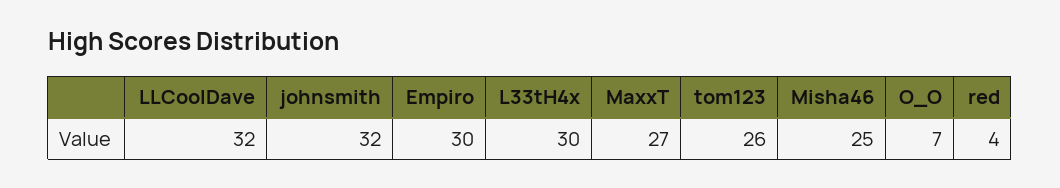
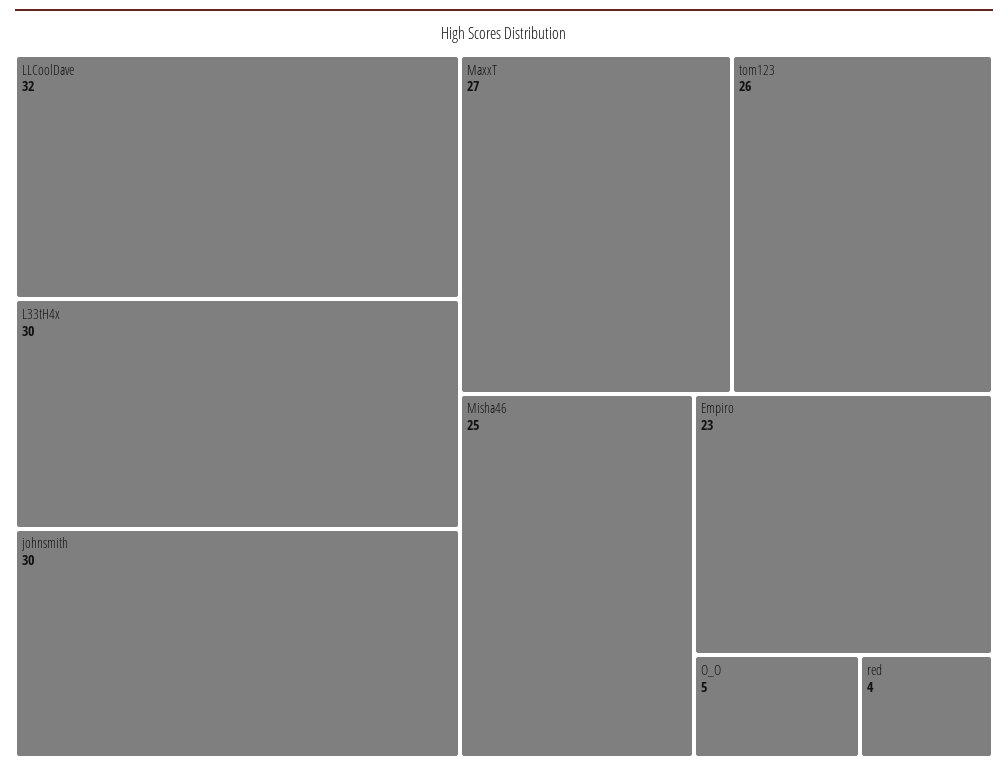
  {
    "LLCoolDave": 32,
-   "johnsmith": 32,
+   "johnsmith": 30,
-   "Empiro": 30,
+   "Empiro": 23,
    "L33tH4x": 30,
    "MaxxT": 27,
    "tom123": 26,
    "Misha46": 25,
-   "O_O": 7,
+   "O_O": 5,
    "red": 4
  }

